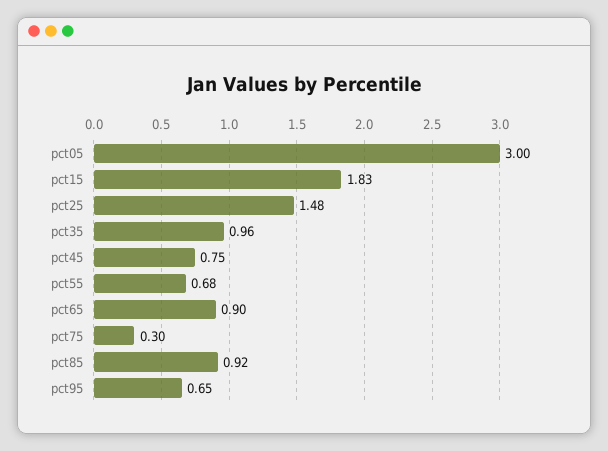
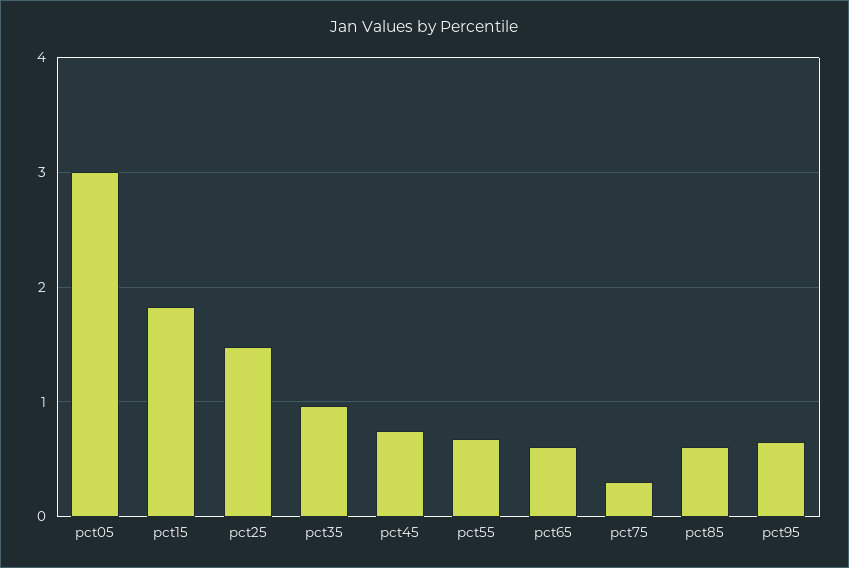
  {
    "pct05": 3,
    "pct15": 1.83,
    "pct25": 1.48,
    "pct35": 0.96,
    "pct45": 0.75,
    "pct55": 0.68,
-   "pct65": 0.9,
+   "pct65": 0.6,
    "pct75": 0.3,
-   "pct85": 0.92,
+   "pct85": 0.6,
    "pct95": 0.65
  }

